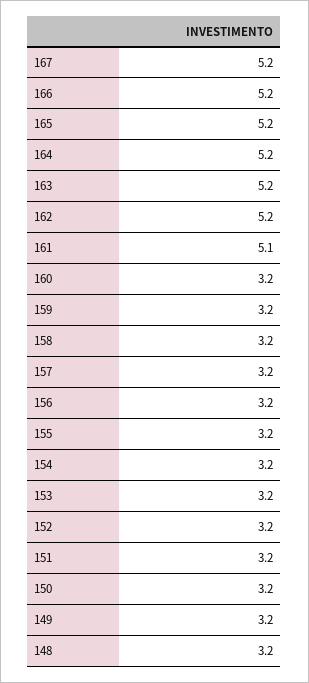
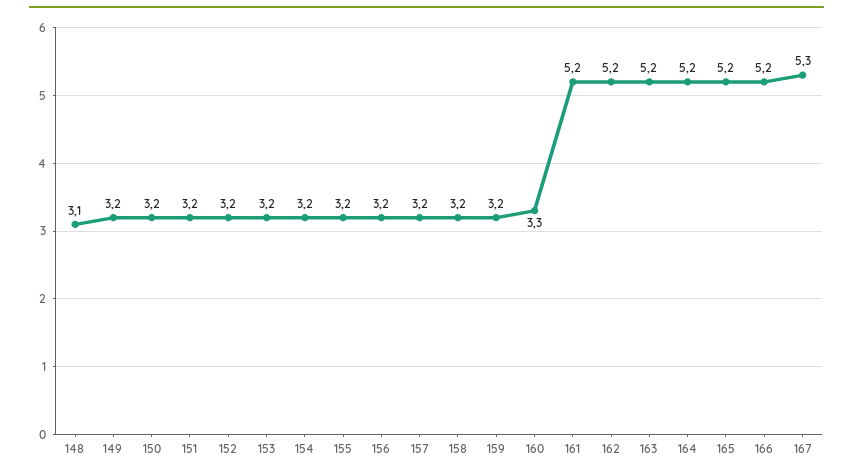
  {
-   "167": 5.2,
+   "167": 5.3,
    "166": 5.2,
    "165": 5.2,
    "164": 5.2,
    "163": 5.2,
    "162": 5.2,
-   "161": 5.1,
+   "161": 5.2,
-   "160": 3.2,
+   "160": 3.3,
    "159": 3.2,
    "158": 3.2,
    "157": 3.2,
    "156": 3.2,
    "155": 3.2,
    "154": 3.2,
    "153": 3.2,
    "152": 3.2,
    "151": 3.2,
    "150": 3.2,
    "149": 3.2,
-   "148": 3.2
+   "148": 3.1
  }

